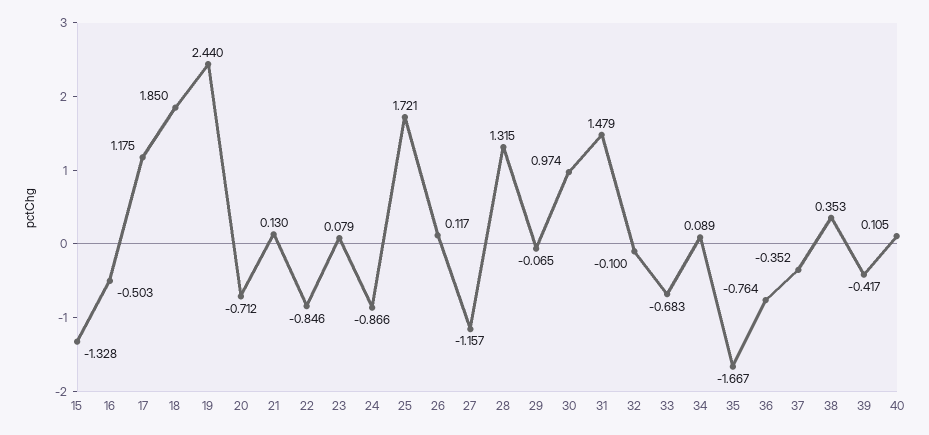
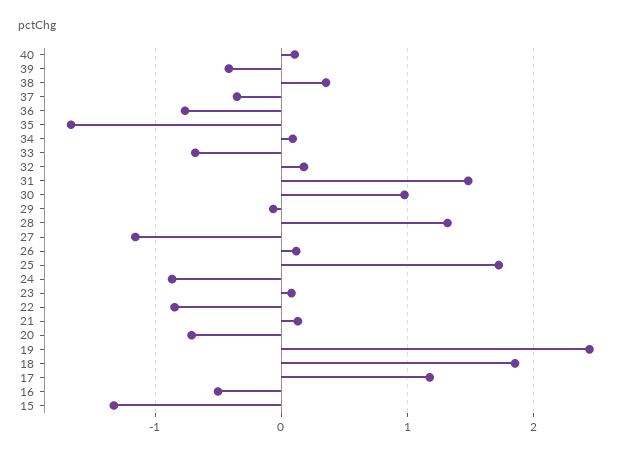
  {
    "15": -1.328,
    "16": -0.503,
    "17": 1.175,
    "18": 1.85,
    "19": 2.44,
    "20": -0.712,
    "21": 0.13,
    "22": -0.846,
    "23": 0.079,
    "24": -0.866,
    "25": 1.721,
    "26": 0.117,
    "27": -1.157,
    "28": 1.315,
    "29": -0.065,
    "30": 0.974,
    "31": 1.479,
-   "32": -0.1,
+   "32": 0.2,
    "33": -0.683,
    "34": 0.089,
    "35": -1.667,
    "36": -0.764,
    "37": -0.352,
    "38": 0.353,
    "39": -0.417,
    "40": 0.105
  }

